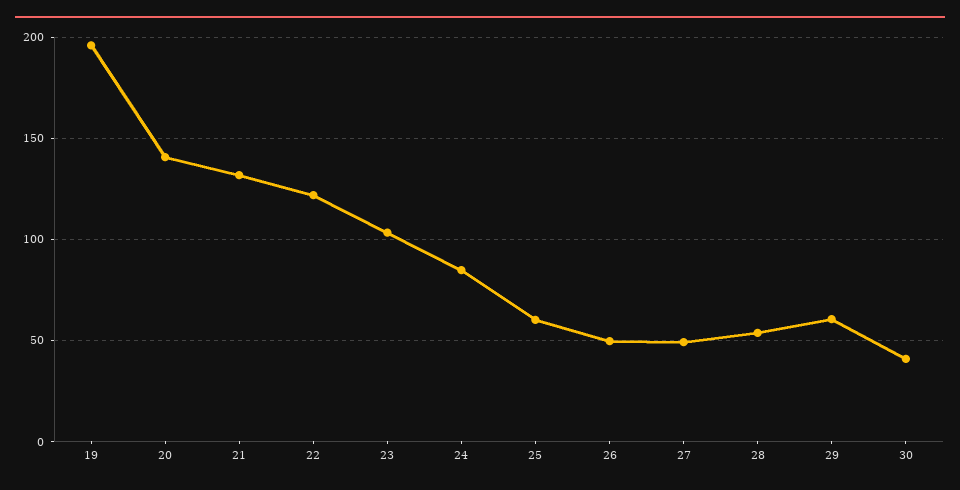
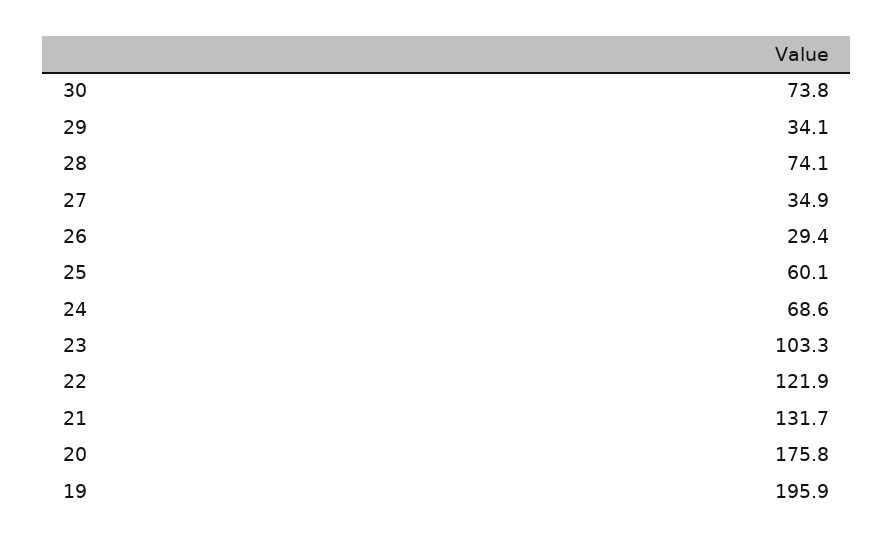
  {
    "19": 195.9,
-   "20": 140,
+   "20": 175.8,
    "21": 131.7,
    "22": 121.9,
    "23": 103.3,
-   "24": 85,
+   "24": 68.6,
    "25": 60.1,
-   "26": 50,
+   "26": 29.4,
-   "27": 50,
+   "27": 34.9,
-   "28": 55,
+   "28": 74.1,
-   "29": 60,
+   "29": 34.1,
-   "30": 40
+   "30": 73.8
  }

